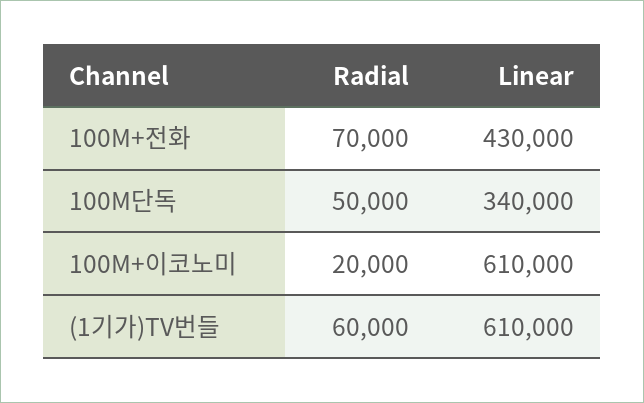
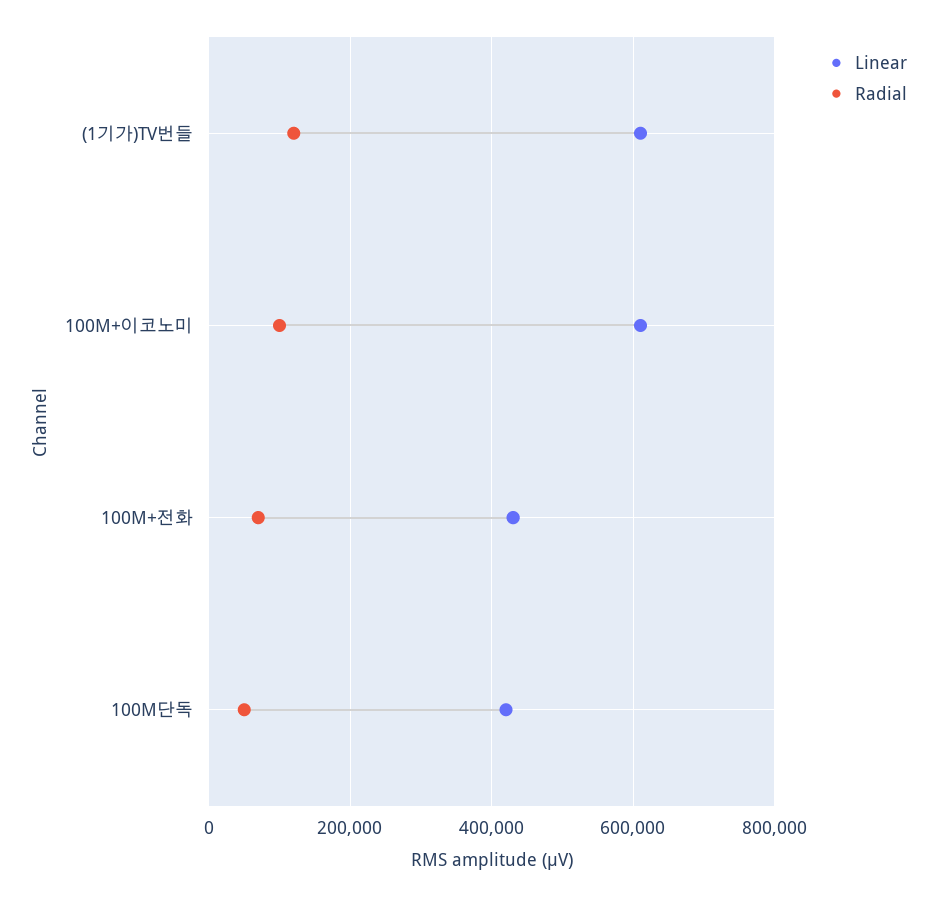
  {
    "Radial": {
      "100M+전화": 70000,
      "100M단독": 50000,
-     "100M+이코노미": 20000,
+     "100M+이코노미": 100000,
-     "(1기가)TV번들": 60000
+     "(1기가)TV번들": 120000
    },
    "Linear": {
      "100M+전화": 430000,
-     "100M단독": 340000,
+     "100M단독": 420000,
      "100M+이코노미": 610000,
      "(1기가)TV번들": 610000
    }
  }

